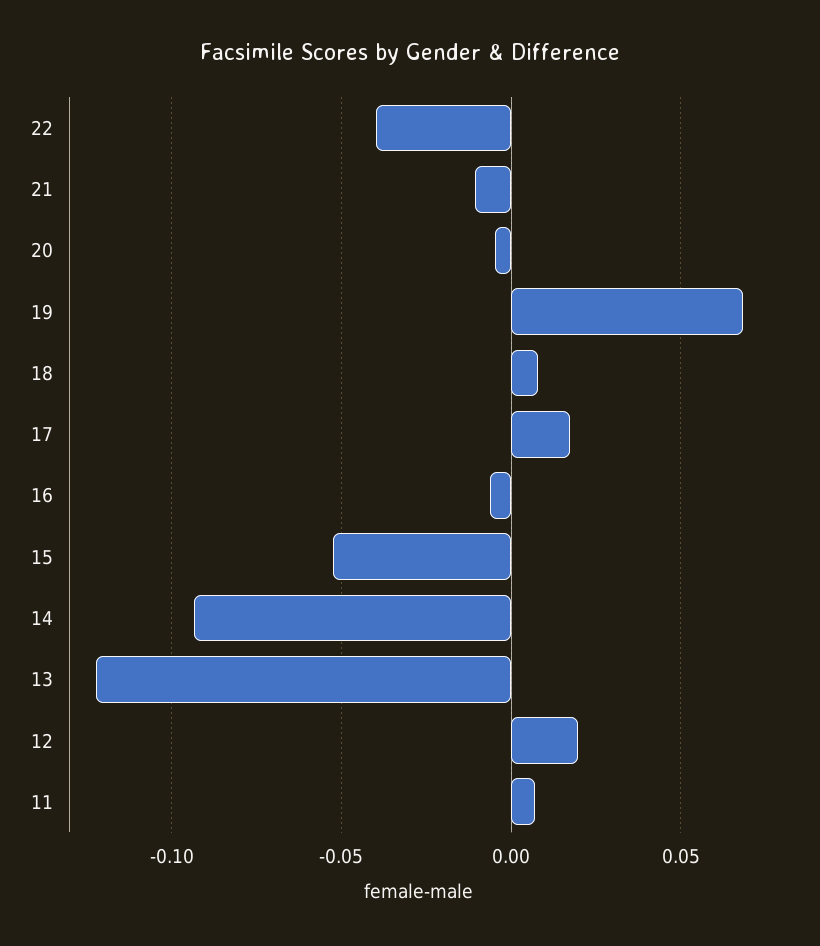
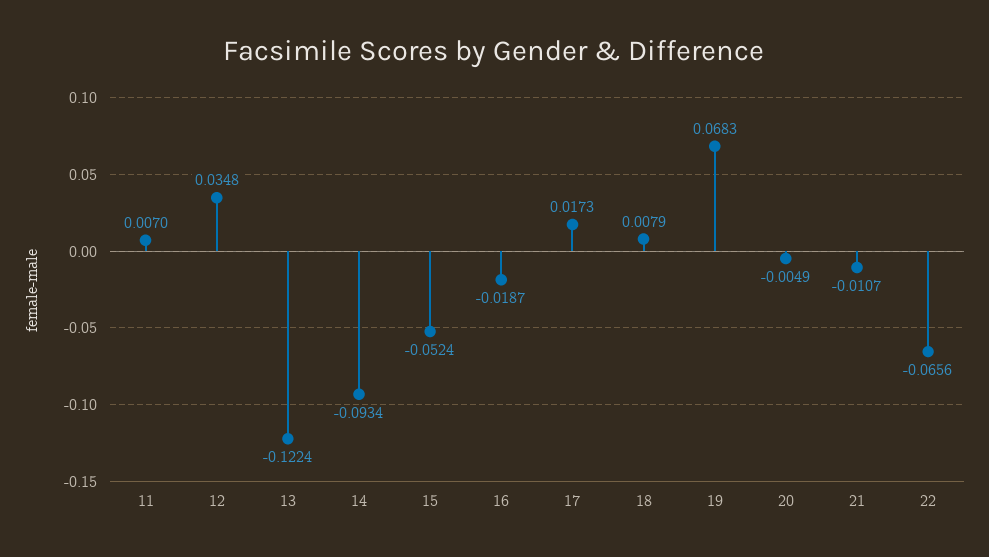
  {
-   "22": -0.04,
+   "22": -0.0656,
    "21": -0.0107,
    "20": -0.0049,
    "19": 0.0683,
    "18": 0.0079,
    "17": 0.0173,
-   "16": -0.005,
+   "16": -0.0187,
    "15": -0.0524,
    "14": -0.0934,
    "13": -0.1224,
-   "12": 0.02,
+   "12": 0.0348,
    "11": 0.007
  }

